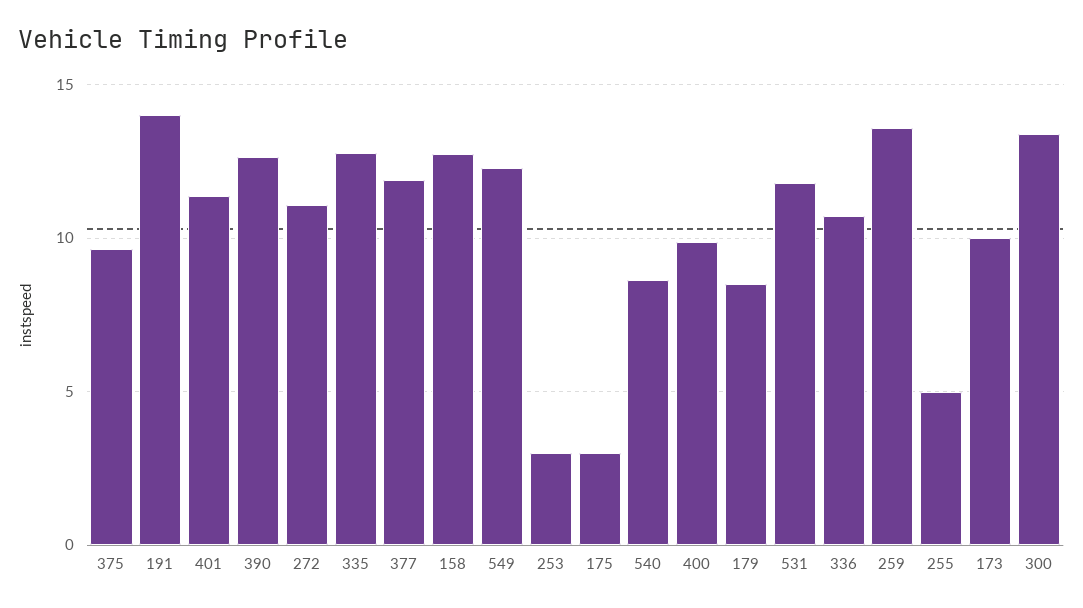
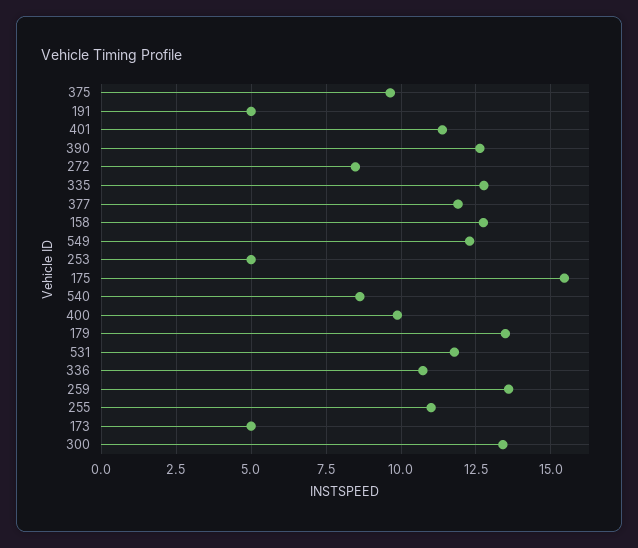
  {
    "375": 9.75,
-   "191": 14,
+   "191": 5,
    "401": 11.5,
    "390": 12.75,
-   "272": 11,
+   "272": 8.5,
    "335": 12.75,
    "377": 12,
    "158": 12.75,
    "549": 12.25,
-   "253": 3,
+   "253": 5,
-   "175": 3,
+   "175": 15.5,
    "540": 8.75,
    "400": 10,
-   "179": 8.5,
+   "179": 13.5,
    "531": 11.75,
    "336": 10.75,
    "259": 13.5,
-   "255": 5,
+   "255": 11,
-   "173": 10,
+   "173": 5,
    "300": 13.5
  }

